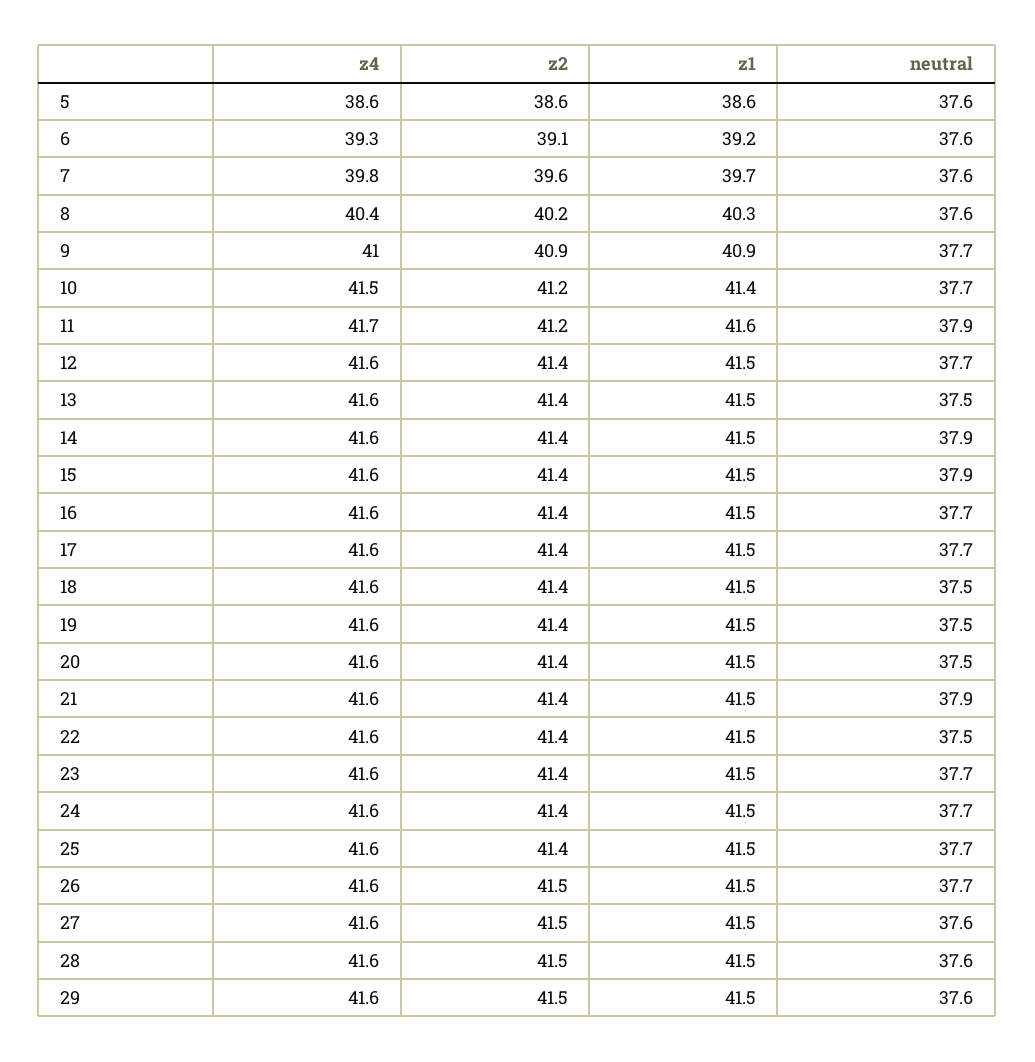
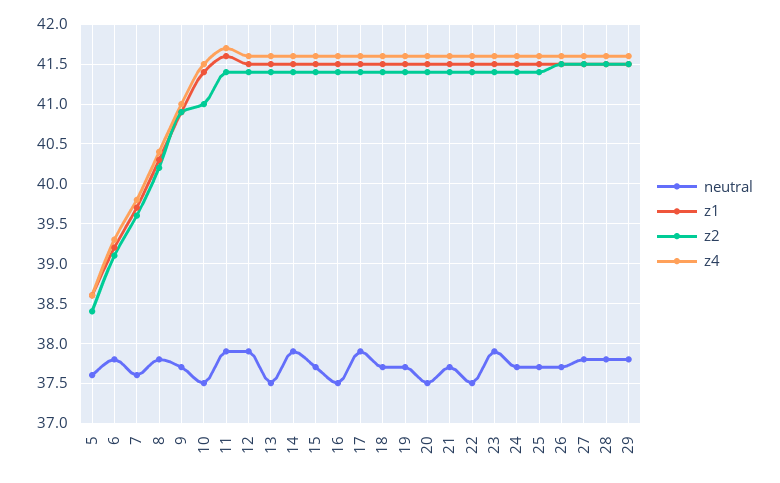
  {
    "z4": {
      "5": 38.6,
      "6": 39.3,
      "7": 39.8,
      "8": 40.4,
      "9": 41,
      "10": 41.5,
      "11": 41.7,
      "12": 41.6,
      "13": 41.6,
      "14": 41.6,
      "15": 41.6,
      "16": 41.6,
      "17": 41.6,
      "18": 41.6,
      "19": 41.6,
      "20": 41.6,
      "21": 41.6,
      "22": 41.6,
      "23": 41.6,
      "24": 41.6,
      "25": 41.6,
      "26": 41.6,
      "27": 41.6,
      "28": 41.6,
      "29": 41.6
    },
    "z2": {
-     "5": 38.6,
+     "5": 38.4,
      "6": 39.1,
      "7": 39.6,
      "8": 40.2,
      "9": 40.9,
-     "10": 41.2,
+     "10": 41,
-     "11": 41.2,
+     "11": 41.4,
      "12": 41.4,
      "13": 41.4,
      "14": 41.4,
      "15": 41.4,
      "16": 41.4,
      "17": 41.4,
      "18": 41.4,
      "19": 41.4,
      "20": 41.4,
      "21": 41.4,
      "22": 41.4,
      "23": 41.4,
      "24": 41.4,
      "25": 41.4,
      "26": 41.5,
      "27": 41.5,
      "28": 41.5,
      "29": 41.5
    },
    "z1": {
      "5": 38.6,
      "6": 39.2,
      "7": 39.7,
      "8": 40.3,
      "9": 40.9,
      "10": 41.4,
      "11": 41.6,
      "12": 41.5,
      "13": 41.5,
      "14": 41.5,
      "15": 41.5,
      "16": 41.5,
      "17": 41.5,
      "18": 41.5,
      "19": 41.5,
      "20": 41.5,
      "21": 41.5,
      "22": 41.5,
      "23": 41.5,
      "24": 41.5,
      "25": 41.5,
      "26": 41.5,
      "27": 41.5,
      "28": 41.5,
      "29": 41.5
    },
    "neutral": {
      "5": 37.6,
-     "6": 37.6,
+     "6": 37.8,
      "7": 37.6,
-     "8": 37.6,
+     "8": 37.8,
      "9": 37.7,
-     "10": 37.7,
+     "10": 37.5,
      "11": 37.9,
-     "12": 37.7,
+     "12": 37.9,
      "13": 37.5,
      "14": 37.9,
-     "15": 37.9,
+     "15": 37.7,
-     "16": 37.7,
+     "16": 37.5,
-     "17": 37.7,
+     "17": 37.9,
-     "18": 37.5,
+     "18": 37.7,
-     "19": 37.5,
+     "19": 37.7,
      "20": 37.5,
-     "21": 37.9,
+     "21": 37.7,
      "22": 37.5,
-     "23": 37.7,
+     "23": 37.9,
      "24": 37.7,
      "25": 37.7,
      "26": 37.7,
-     "27": 37.6,
+     "27": 37.8,
-     "28": 37.6,
+     "28": 37.8,
-     "29": 37.6
+     "29": 37.8
    }
  }

